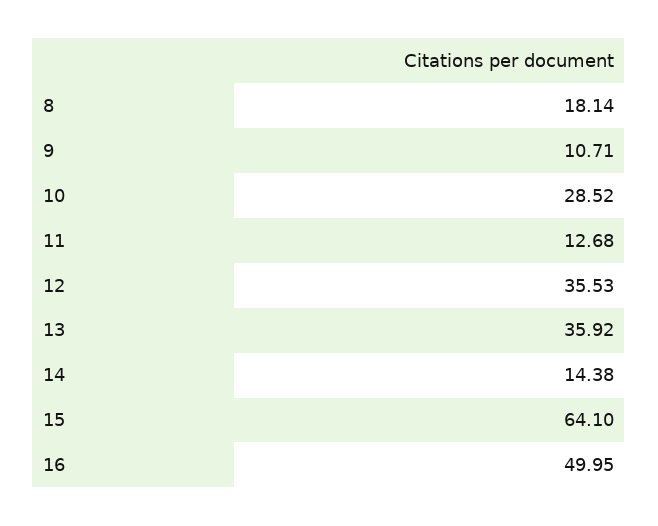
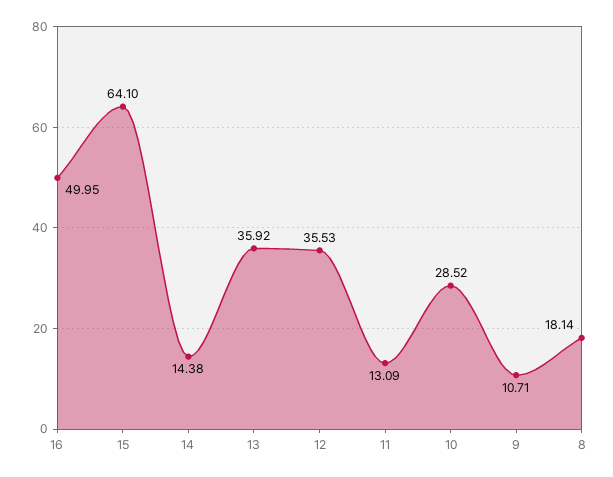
  {
    "8": 18.14,
    "9": 10.71,
    "10": 28.52,
-   "11": 12.68,
+   "11": 13.09,
    "12": 35.53,
    "13": 35.92,
    "14": 14.38,
    "15": 64.1,
    "16": 49.95
  }

